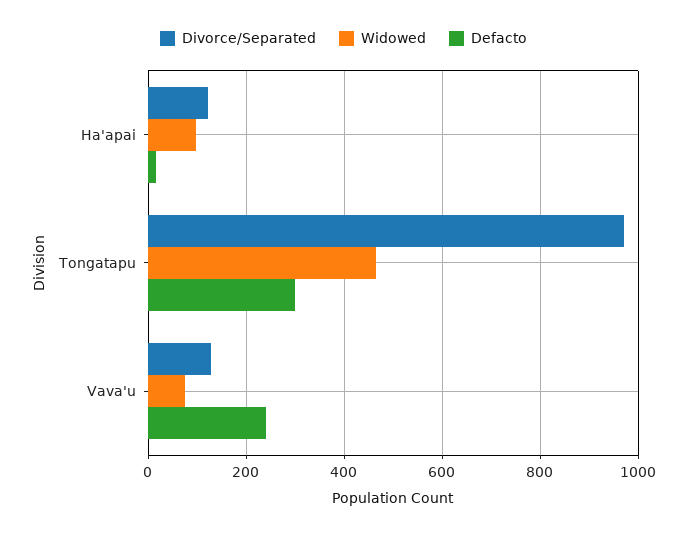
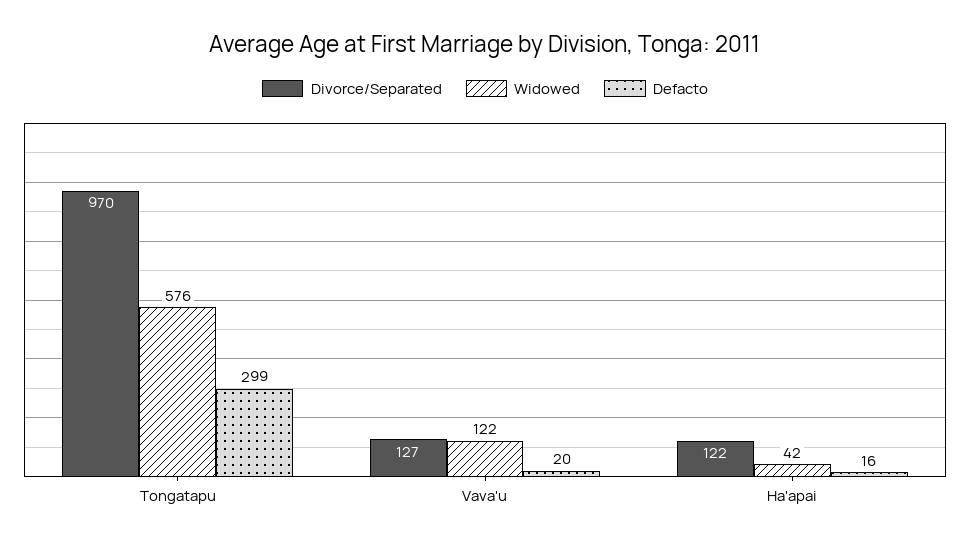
  {
    "Divorce/Separated": {
      "Ha'apai": 122,
      "Tongatapu": 970,
      "Vava'u": 127
    },
    "Widowed": {
-     "Ha'apai": 100,
+     "Ha'apai": 42,
-     "Tongatapu": 460,
+     "Tongatapu": 576,
-     "Vava'u": 80
+     "Vava'u": 122
    },
    "Defacto": {
      "Ha'apai": 16,
      "Tongatapu": 299,
-     "Vava'u": 240
+     "Vava'u": 20
    }
  }

